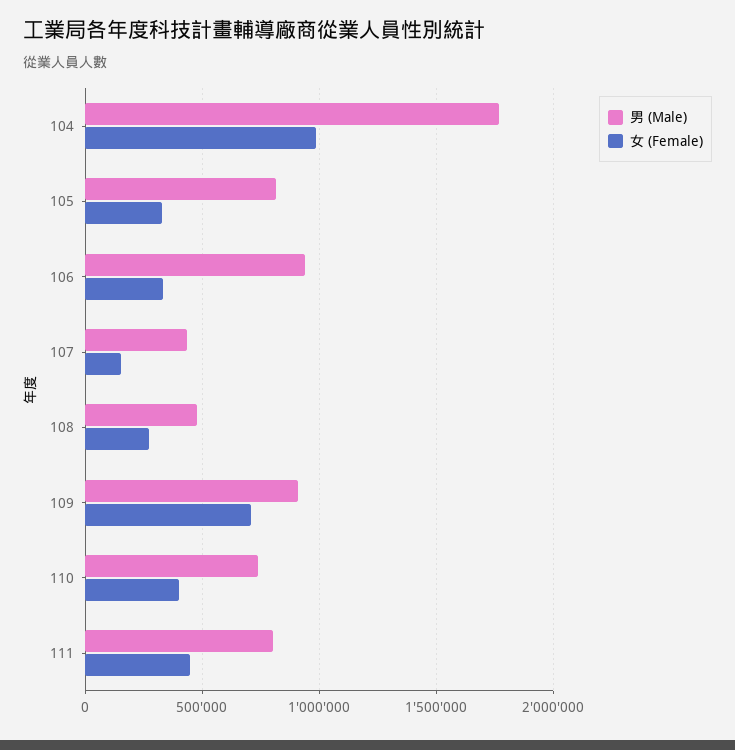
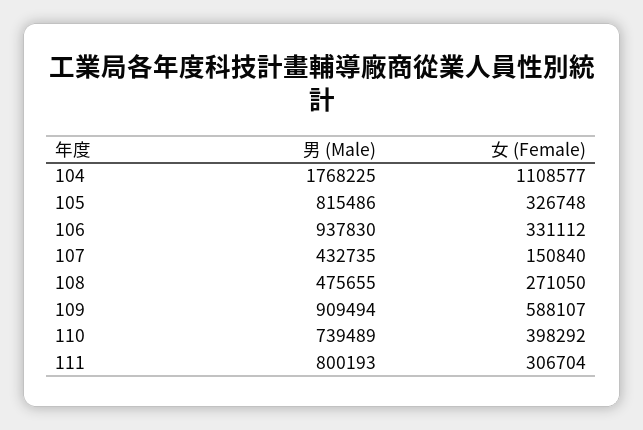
  {
    "男 (Male)": {
      "104": 1768225,
      "105": 815486,
      "106": 937830,
      "107": 432735,
      "108": 475655,
      "109": 909494,
      "110": 739489,
      "111": 800193
    },
    "女 (Female)": {
-     "104": 1000000,
+     "104": 1108577,
      "105": 326748,
      "106": 331112,
      "107": 150840,
      "108": 271050,
-     "109": 700000,
+     "109": 588107,
      "110": 398292,
-     "111": 450000
+     "111": 306704
    }
  }

